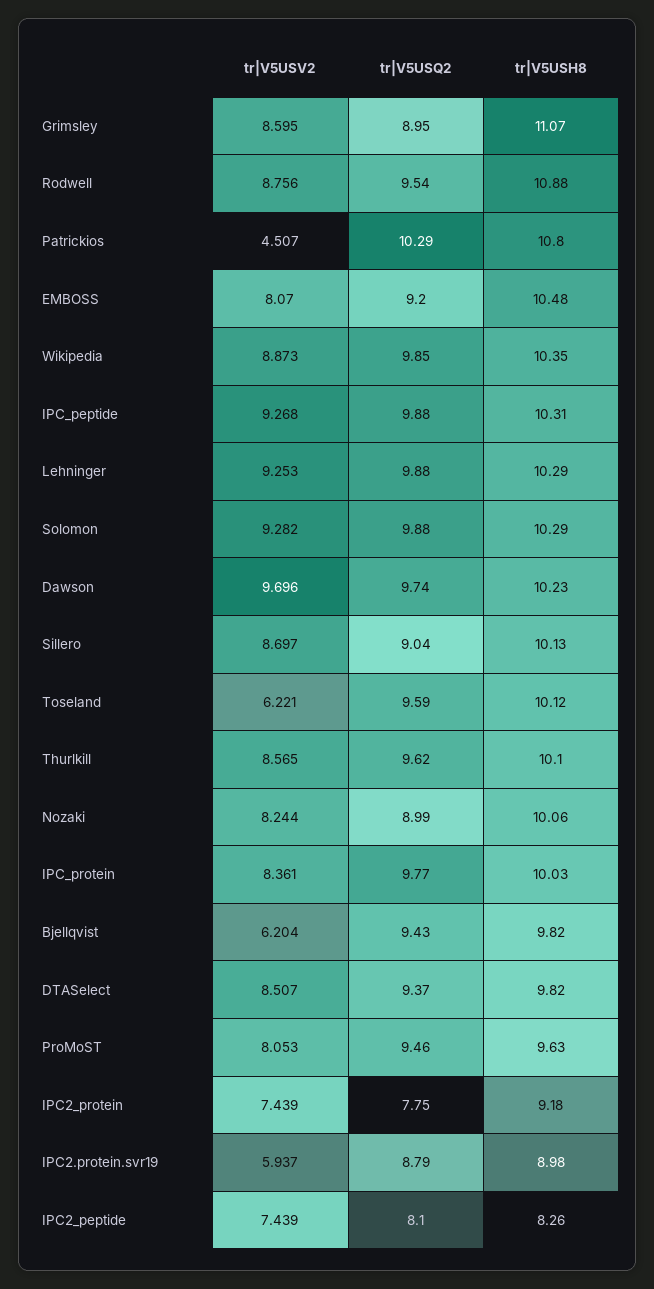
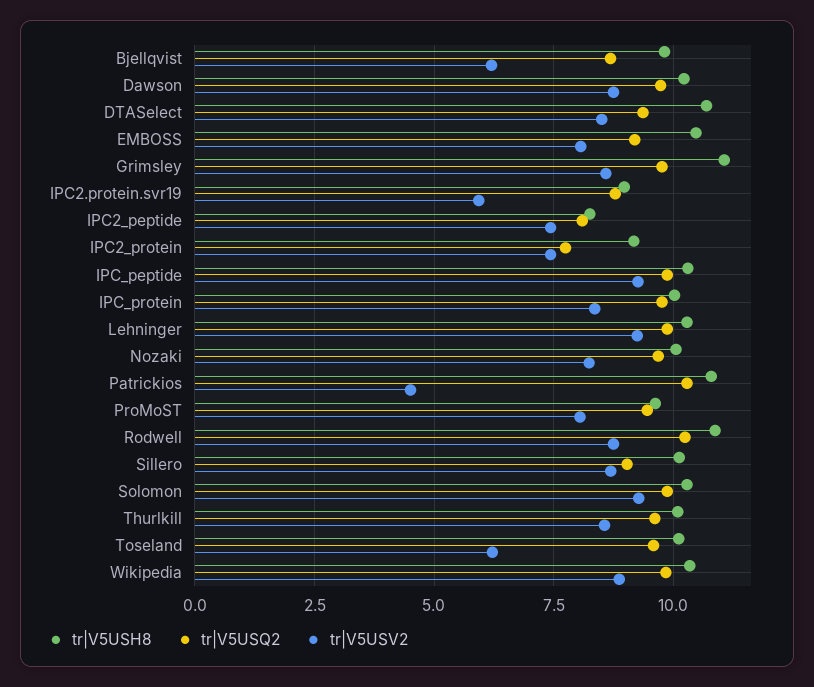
  {
    "tr|V5USV2": {
      "Grimsley": 8.595,
      "Rodwell": 8.756,
      "Patrickios": 4.507,
      "EMBOSS": 8.07,
      "Wikipedia": 8.873,
      "IPC_peptide": 9.268,
      "Lehninger": 9.253,
      "Solomon": 9.282,
-     "Dawson": 9.696,
+     "Dawson": 8.75,
      "Sillero": 8.697,
      "Toseland": 6.221,
      "Thurlkill": 8.565,
      "Nozaki": 8.244,
      "IPC_protein": 8.361,
      "Bjellqvist": 6.204,
      "DTASelect": 8.507,
      "ProMoST": 8.053,
      "IPC2_protein": 7.439,
      "IPC2.protein.svr19": 5.937,
      "IPC2_peptide": 7.439
    },
    "tr|V5USQ2": {
-     "Grimsley": 8.95,
+     "Grimsley": 9.75,
-     "Rodwell": 9.54,
+     "Rodwell": 10.25,
      "Patrickios": 10.29,
      "EMBOSS": 9.2,
      "Wikipedia": 9.85,
      "IPC_peptide": 9.88,
      "Lehninger": 9.88,
      "Solomon": 9.88,
      "Dawson": 9.74,
      "Sillero": 9.04,
      "Toseland": 9.59,
      "Thurlkill": 9.62,
-     "Nozaki": 8.99,
+     "Nozaki": 9.75,
      "IPC_protein": 9.77,
-     "Bjellqvist": 9.43,
+     "Bjellqvist": 8.75,
      "DTASelect": 9.37,
      "ProMoST": 9.46,
      "IPC2_protein": 7.75,
      "IPC2.protein.svr19": 8.79,
      "IPC2_peptide": 8.1
    },
    "tr|V5USH8": {
      "Grimsley": 11.07,
      "Rodwell": 10.88,
      "Patrickios": 10.8,
      "EMBOSS": 10.48,
      "Wikipedia": 10.35,
      "IPC_peptide": 10.31,
      "Lehninger": 10.29,
      "Solomon": 10.29,
      "Dawson": 10.23,
      "Sillero": 10.13,
      "Toseland": 10.12,
      "Thurlkill": 10.1,
      "Nozaki": 10.06,
      "IPC_protein": 10.03,
      "Bjellqvist": 9.82,
-     "DTASelect": 9.82,
+     "DTASelect": 10.75,
      "ProMoST": 9.63,
      "IPC2_protein": 9.18,
      "IPC2.protein.svr19": 8.98,
      "IPC2_peptide": 8.26
    }
  }

